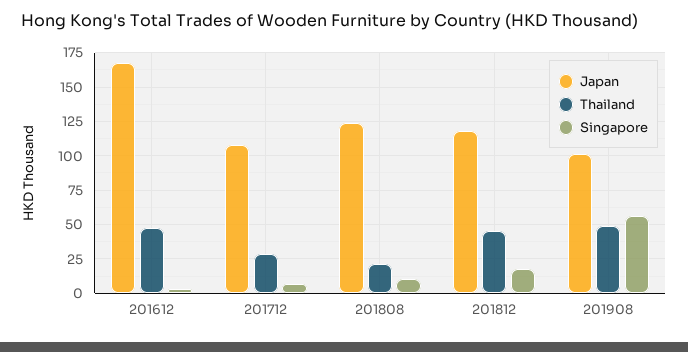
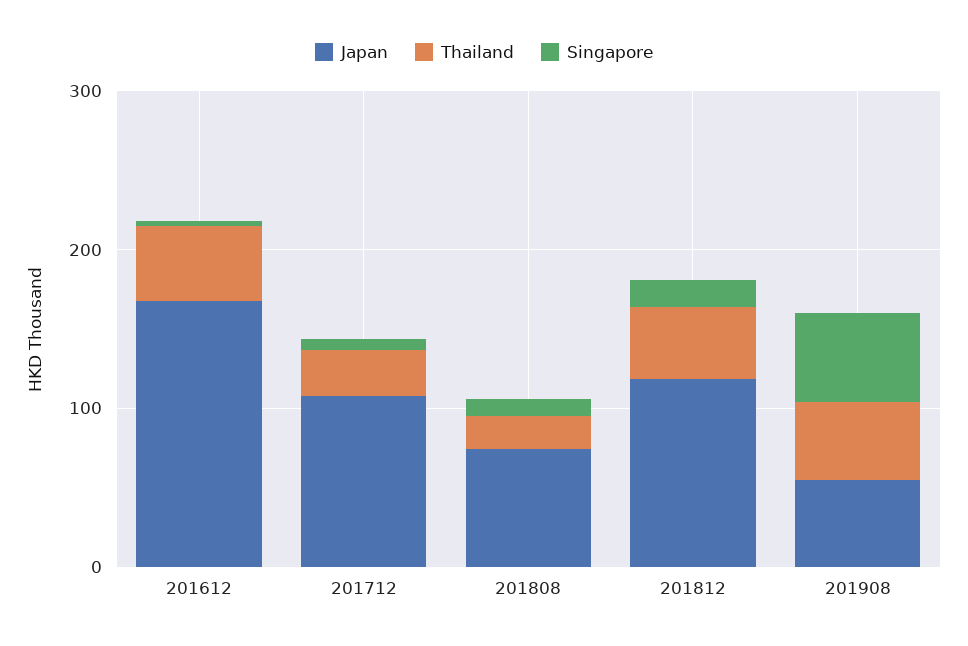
  {
    "Japan": {
      "201612": 170,
      "201712": 110,
-     "201808": 125,
+     "201808": 80,
      "201812": 120,
-     "201908": 100
+     "201908": 60
    },
    "Thailand": {
      "201612": 50,
      "201712": 30,
      "201808": 20,
      "201812": 45,
      "201908": 50
    },
    "Singapore": {
      "201612": 5,
      "201712": 5,
      "201808": 10,
      "201812": 15,
      "201908": 55
    }
  }

